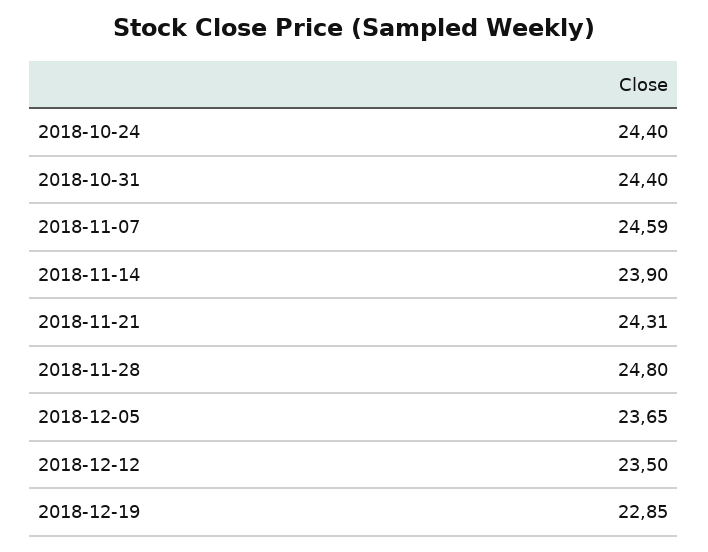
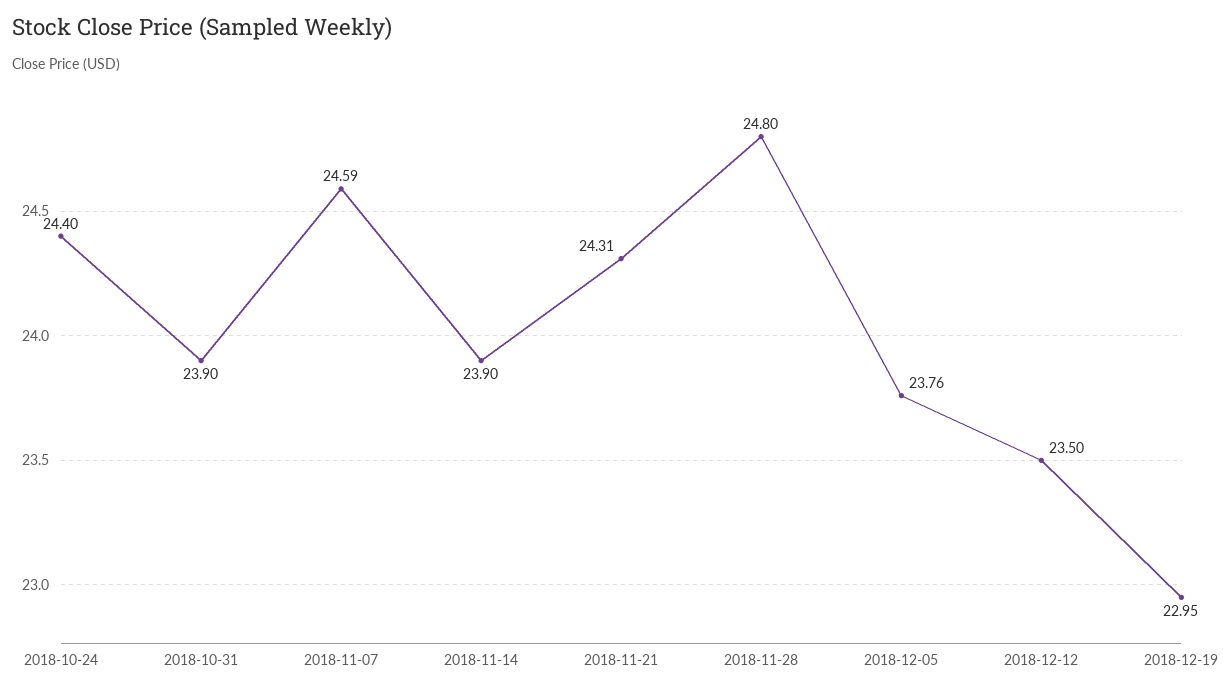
  {
    "2018-10-24": 24.4,
-   "2018-10-31": 24.4,
+   "2018-10-31": 23.9,
    "2018-11-07": 24.59,
    "2018-11-14": 23.9,
    "2018-11-21": 24.31,
    "2018-11-28": 24.8,
-   "2018-12-05": 23.65,
+   "2018-12-05": 23.76,
    "2018-12-12": 23.5,
-   "2018-12-19": 22.85
+   "2018-12-19": 22.95
  }

